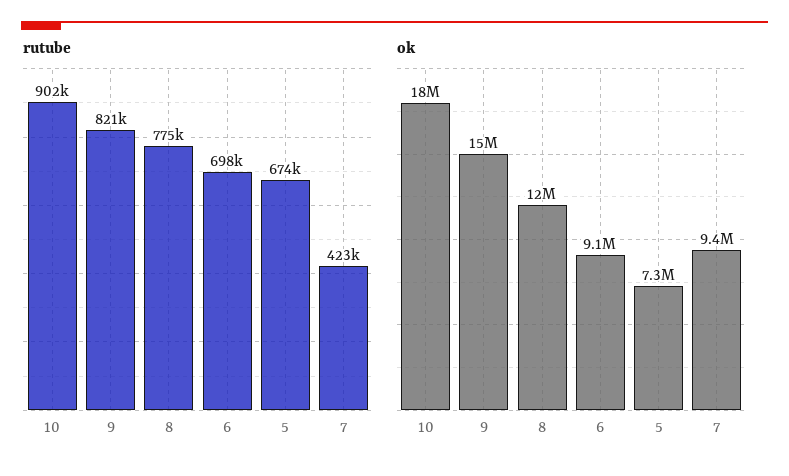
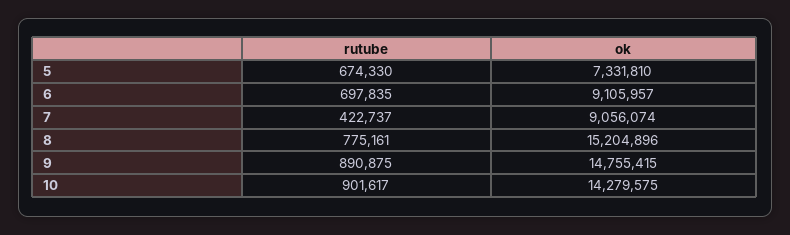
  {
    "rutube": {
      "10": 901617,
-     "9": 821000,
+     "9": 890875,
      "8": 775161,
      "6": 697835,
      "5": 674330,
      "7": 422737
    },
    "ok": {
-     "10": 18000000,
+     "10": 14279575,
      "9": 14755415,
-     "8": 12000000,
+     "8": 15204896,
      "6": 9105957,
      "5": 7331810,
-     "7": 9400000
+     "7": 9056074
    }
  }

